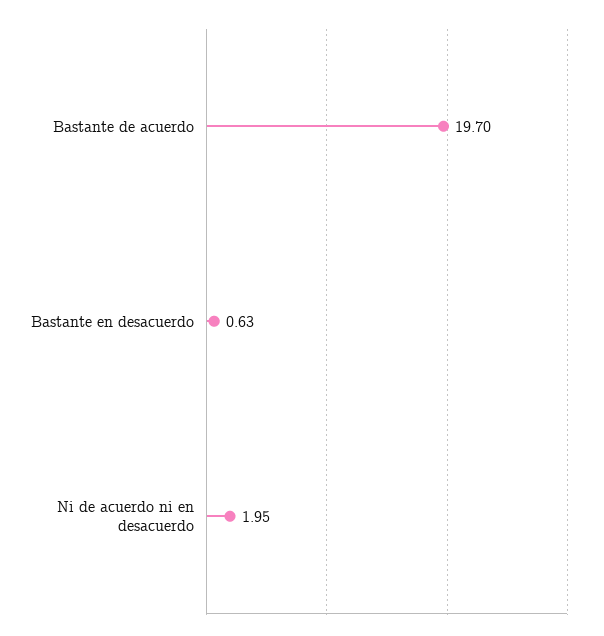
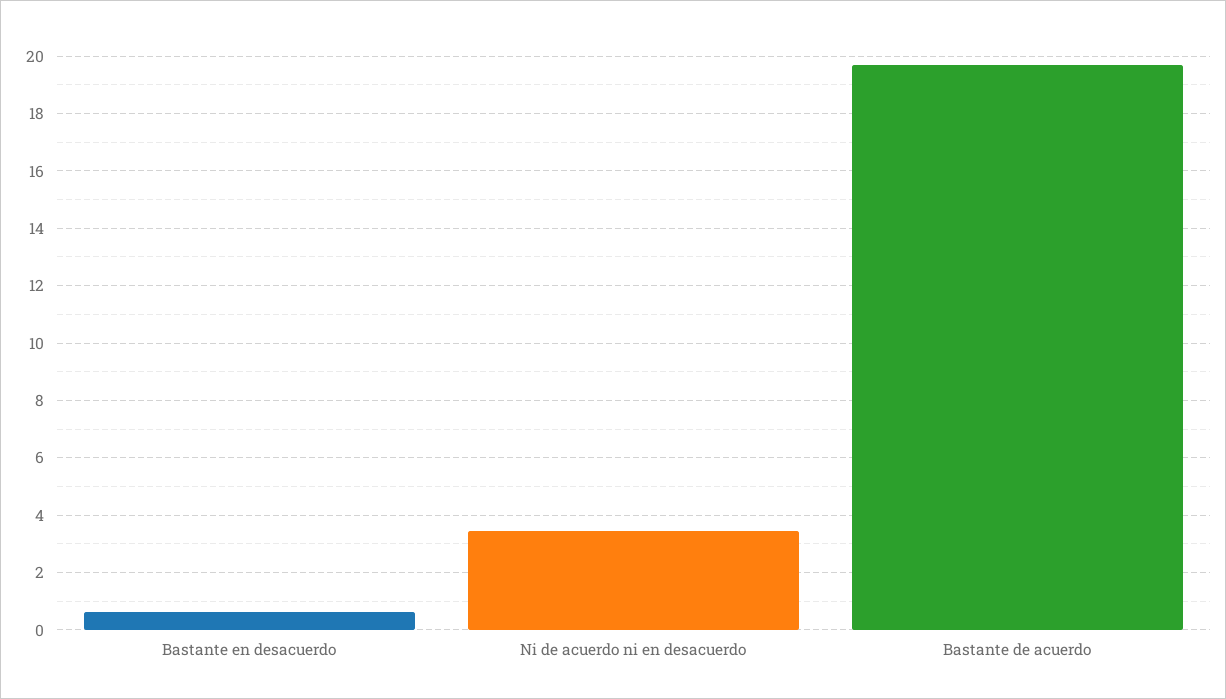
  {
    "Bastante de acuerdo": 19.7,
    "Bastante en desacuerdo": 0.63,
-   "Ni de acuerdo ni en desacuerdo": 1.95
+   "Ni de acuerdo ni en desacuerdo": 3.5
  }

